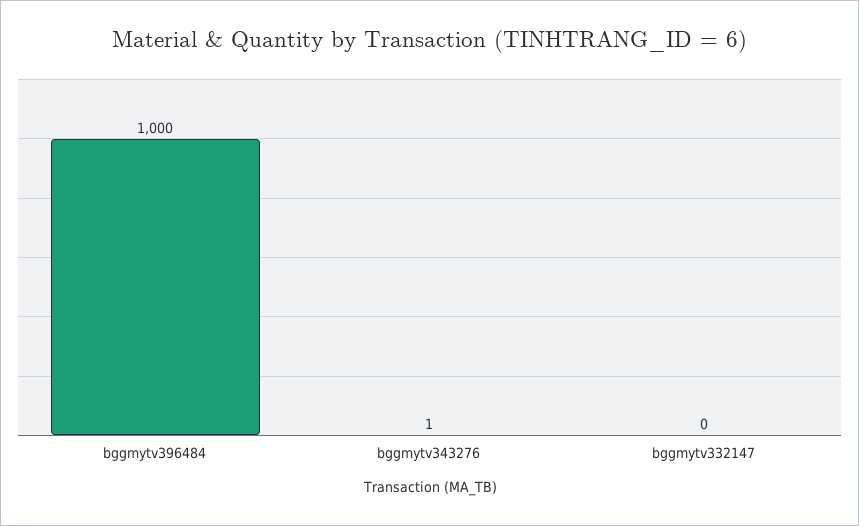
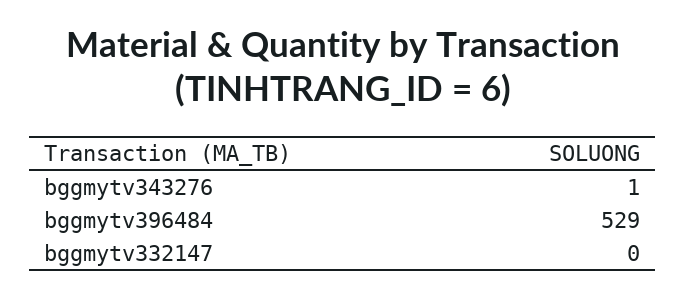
  {
-   "bggmytv396484": 1000,
+   "bggmytv396484": 529,
    "bggmytv343276": 1,
    "bggmytv332147": 0
  }

